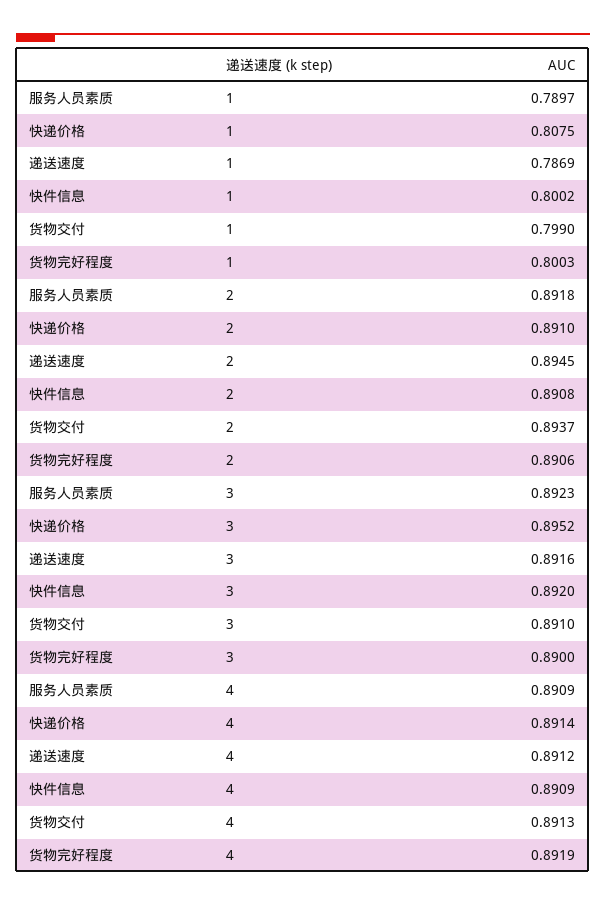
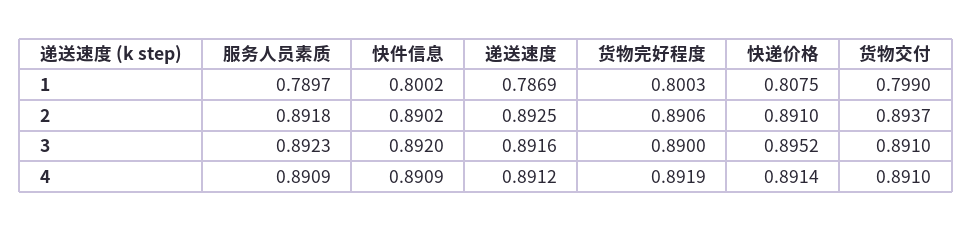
  {
    "服务人员素质": {
      "1": 0.7897,
      "2": 0.8918,
      "3": 0.8923,
      "4": 0.8909
    },
    "快递价格": {
      "1": 0.8075,
      "2": 0.891,
      "3": 0.8952,
      "4": 0.8914
    },
    "递送速度": {
      "1": 0.7869,
-     "2": 0.8945,
+     "2": 0.8925,
      "3": 0.8916,
      "4": 0.8912
    },
    "快件信息": {
      "1": 0.8002,
-     "2": 0.8908,
+     "2": 0.8902,
      "3": 0.892,
      "4": 0.8909
    },
    "货物交付": {
      "1": 0.799,
      "2": 0.8937,
      "3": 0.891,
-     "4": 0.8913
+     "4": 0.891
    },
    "货物完好程度": {
      "1": 0.8003,
      "2": 0.8906,
      "3": 0.89,
      "4": 0.8919
    }
  }

